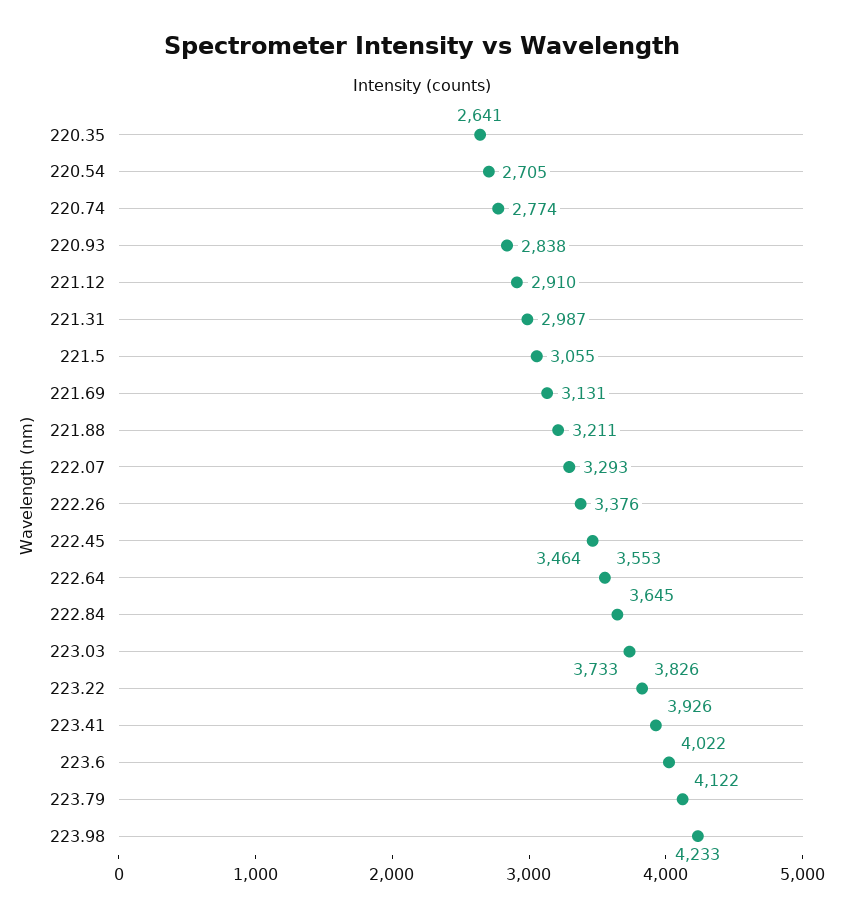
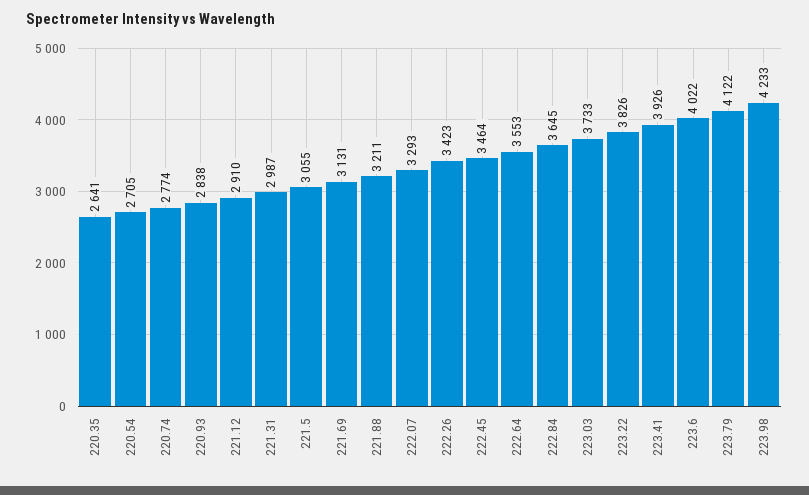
  {
    "220.35": 2641,
    "220.54": 2705,
    "220.74": 2774,
    "220.93": 2838,
    "221.12": 2910,
    "221.31": 2987,
    "221.5": 3055,
    "221.69": 3131,
    "221.88": 3211,
    "222.07": 3293,
-   "222.26": 3376,
+   "222.26": 3423,
    "222.45": 3464,
    "222.64": 3553,
    "222.84": 3645,
    "223.03": 3733,
    "223.22": 3826,
    "223.41": 3926,
    "223.6": 4022,
    "223.79": 4122,
    "223.98": 4233
  }

